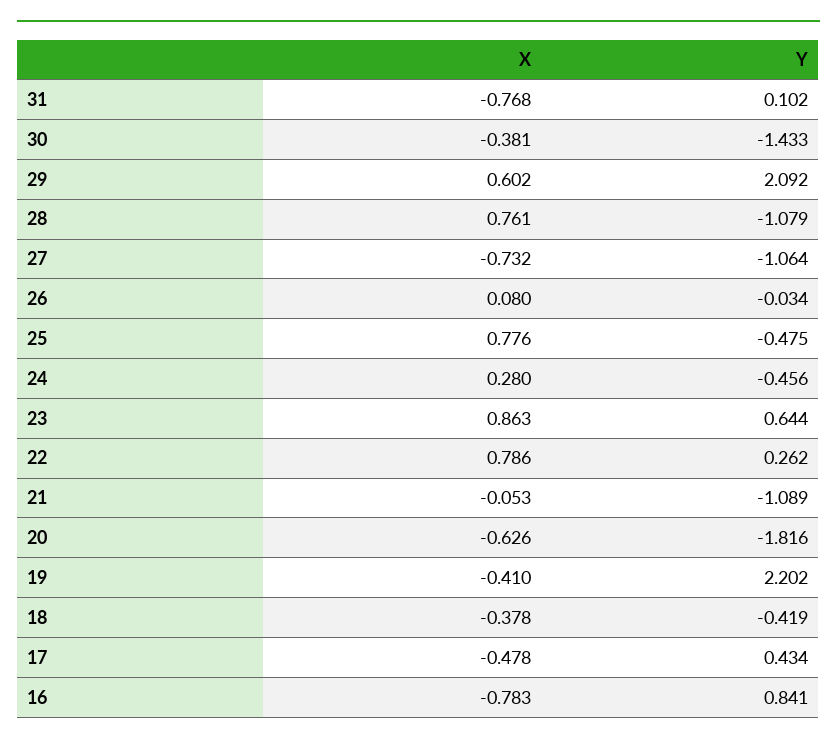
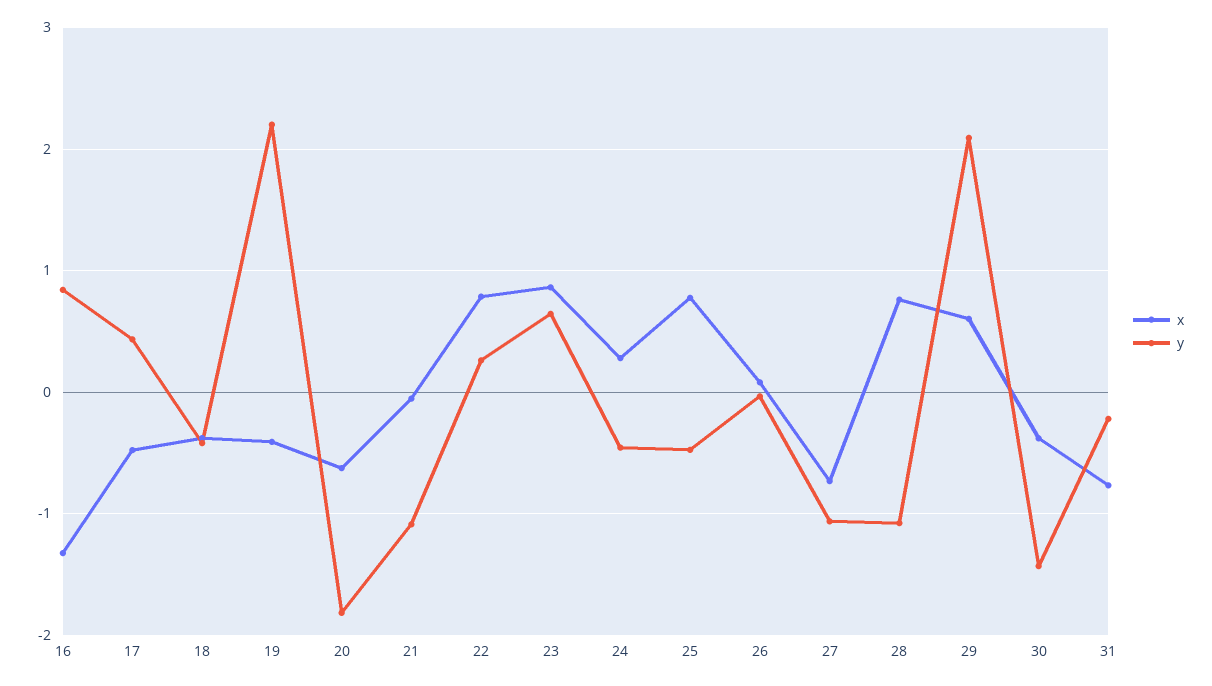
  {
    "X": {
      "31": -0.768,
      "30": -0.381,
      "29": 0.602,
      "28": 0.761,
      "27": -0.732,
      "26": 0.08,
      "25": 0.776,
      "24": 0.28,
      "23": 0.863,
      "22": 0.786,
      "21": -0.053,
      "20": -0.626,
      "19": -0.41,
      "18": -0.378,
      "17": -0.478,
-     "16": -0.783
+     "16": -1.3
    },
    "Y": {
-     "31": 0.102,
+     "31": -0.2,
      "30": -1.433,
      "29": 2.092,
      "28": -1.079,
      "27": -1.064,
      "26": -0.034,
      "25": -0.475,
      "24": -0.456,
      "23": 0.644,
      "22": 0.262,
      "21": -1.089,
      "20": -1.816,
      "19": 2.202,
      "18": -0.419,
      "17": 0.434,
      "16": 0.841
    }
  }

